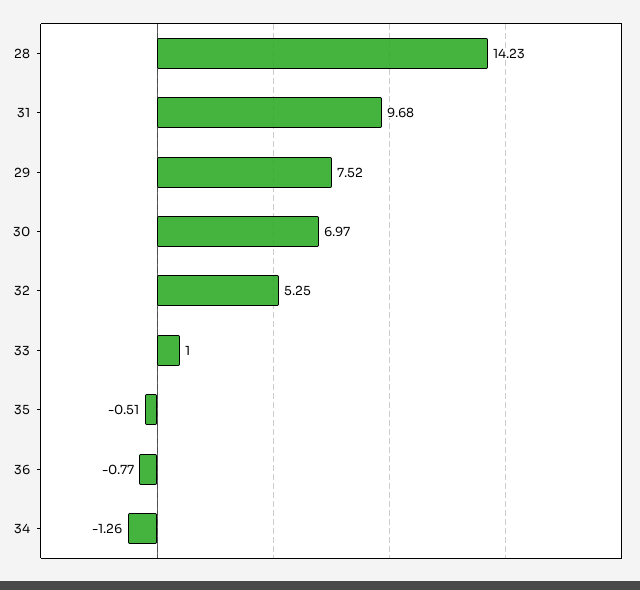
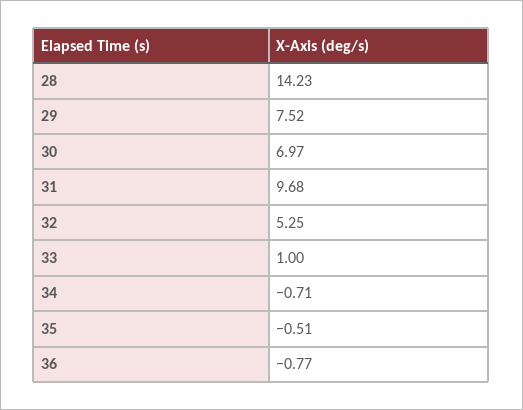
  {
    "28": 14.23,
    "31": 9.68,
    "29": 7.52,
    "30": 6.97,
    "32": 5.25,
    "33": 1,
    "35": -0.51,
    "36": -0.77,
-   "34": -1.26
+   "34": -0.71
  }

